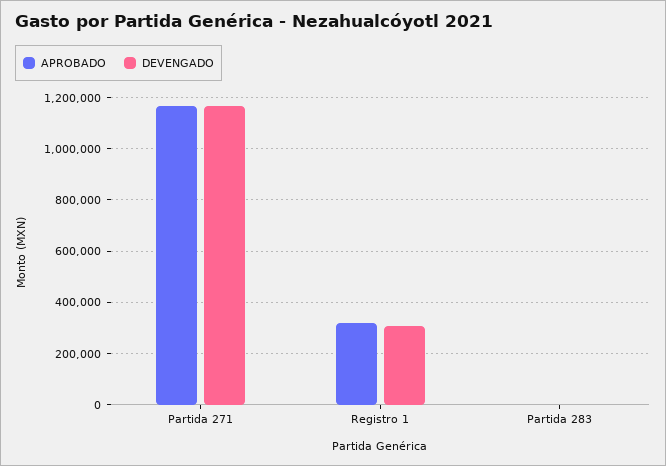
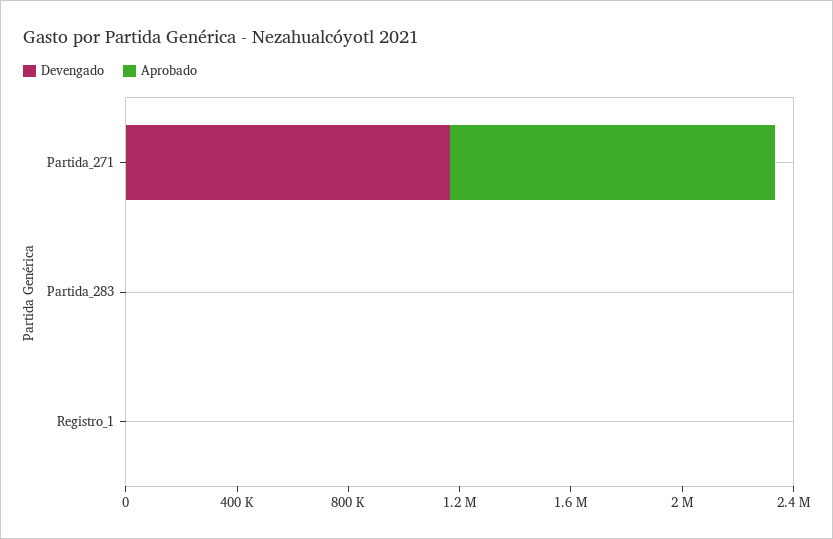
  {
    "APROBADO": {
      "Partida 271": 1175000,
-     "Registro 1": 325000,
+     "Registro 1": 0,
      "Partida 283": 0
    },
    "DEVENGADO": {
      "Partida 271": 1175000,
-     "Registro 1": 300000,
+     "Registro 1": 0,
      "Partida 283": 0
    }
  }

